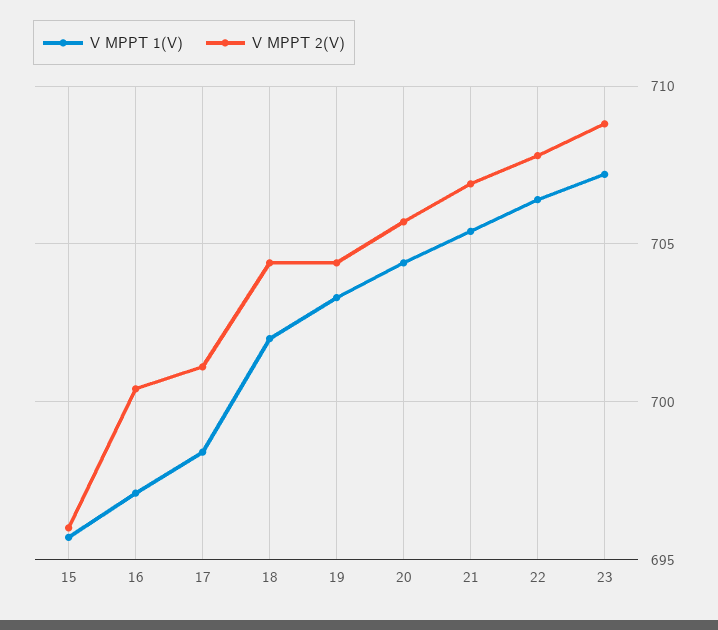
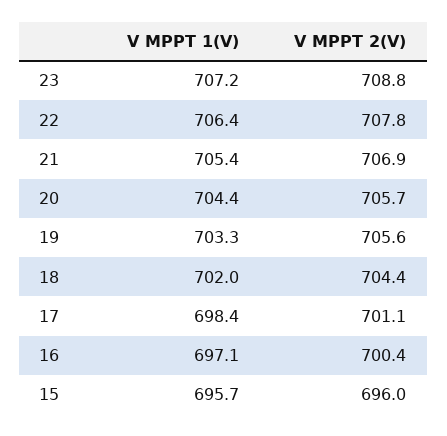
  {
    "V MPPT 1(V)": {
      "15": 695.7,
      "16": 697.1,
      "17": 698.4,
      "18": 702,
      "19": 703.3,
      "20": 704.4,
      "21": 705.4,
      "22": 706.4,
      "23": 707.2
    },
    "V MPPT 2(V)": {
      "15": 696,
      "16": 700.4,
      "17": 701.1,
      "18": 704.4,
-     "19": 704.5,
+     "19": 705.6,
      "20": 705.7,
      "21": 706.9,
      "22": 707.8,
      "23": 708.8
    }
  }

